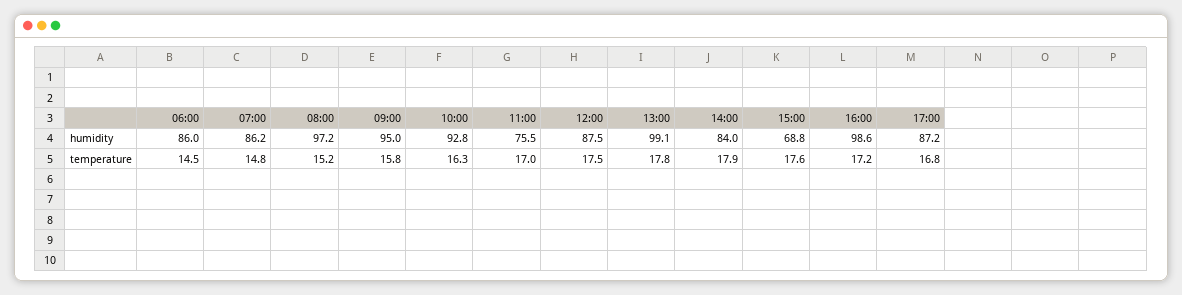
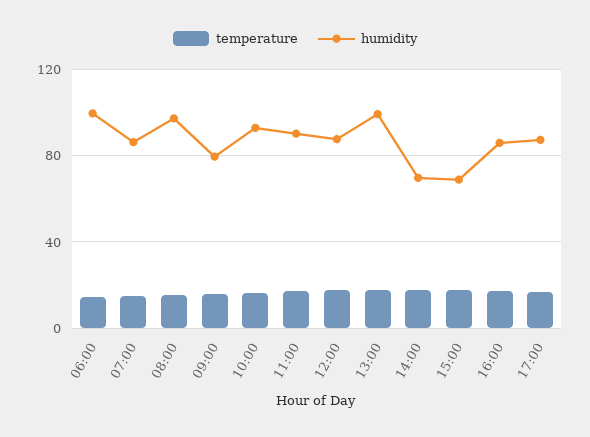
  {
    "humidity": {
-     "06:00": 86,
+     "06:00": 100,
      "07:00": 86.2,
      "08:00": 97.2,
-     "09:00": 95,
+     "09:00": 80,
      "10:00": 92.8,
-     "11:00": 75.5,
+     "11:00": 90,
      "12:00": 87.5,
      "13:00": 99.1,
-     "14:00": 84,
+     "14:00": 70,
      "15:00": 68.8,
-     "16:00": 98.6,
+     "16:00": 85,
      "17:00": 87.2
    },
    "temperature": {
      "06:00": 14.5,
      "07:00": 14.8,
      "08:00": 15.2,
      "09:00": 15.8,
      "10:00": 16.3,
      "11:00": 17,
      "12:00": 17.5,
      "13:00": 17.8,
      "14:00": 17.9,
      "15:00": 17.6,
      "16:00": 17.2,
      "17:00": 16.8
    }
  }

